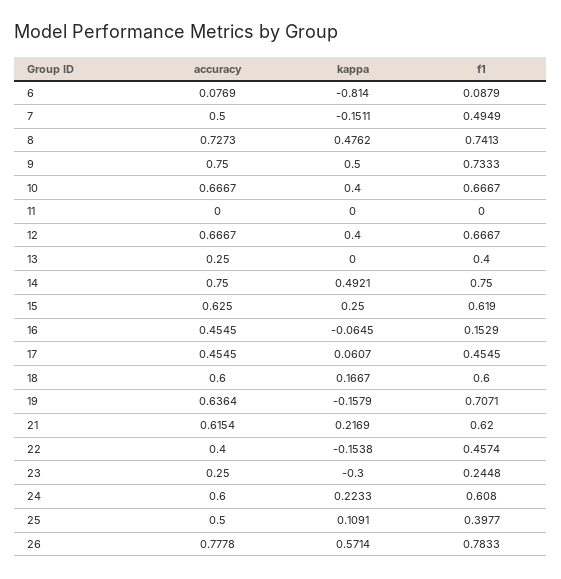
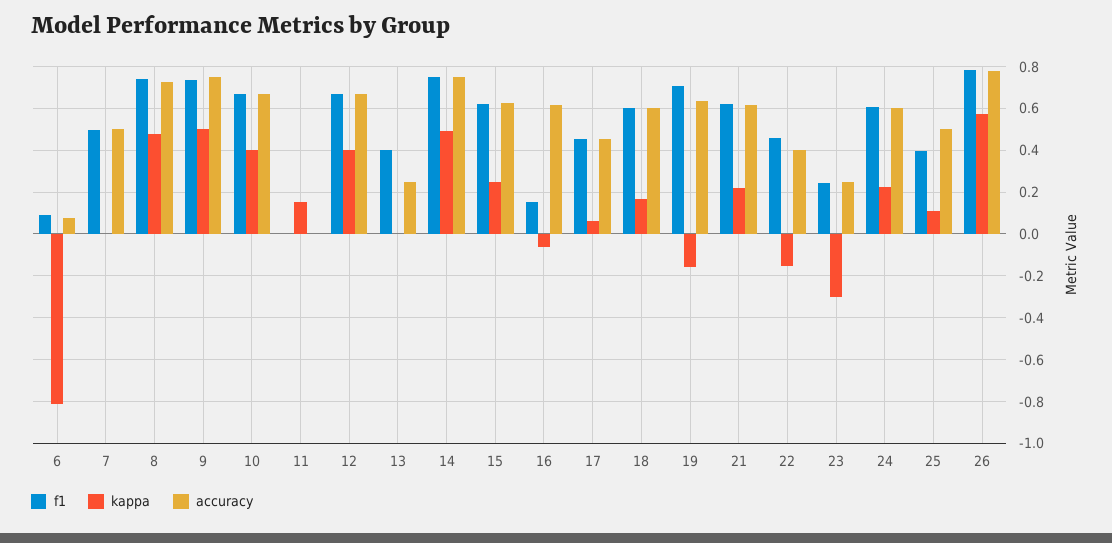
  {
    "accuracy": {
      "6": 0.0769,
      "7": 0.5,
      "8": 0.7273,
      "9": 0.75,
      "10": 0.6667,
      "11": 0,
      "12": 0.6667,
      "13": 0.25,
      "14": 0.75,
      "15": 0.625,
-     "16": 0.4545,
+     "16": 0.6,
      "17": 0.4545,
      "18": 0.6,
      "19": 0.6364,
      "21": 0.6154,
      "22": 0.4,
      "23": 0.25,
      "24": 0.6,
      "25": 0.5,
      "26": 0.7778
    },
    "kappa": {
      "6": -0.814,
-     "7": -0.1511,
+     "7": 0,
      "8": 0.4762,
      "9": 0.5,
      "10": 0.4,
-     "11": 0,
+     "11": 0.15,
      "12": 0.4,
      "13": 0,
      "14": 0.4921,
      "15": 0.25,
      "16": -0.0645,
      "17": 0.0607,
      "18": 0.1667,
      "19": -0.1579,
      "21": 0.2169,
      "22": -0.1538,
      "23": -0.3,
      "24": 0.2233,
      "25": 0.1091,
      "26": 0.5714
    },
    "f1": {
      "6": 0.0879,
      "7": 0.4949,
      "8": 0.7413,
      "9": 0.7333,
      "10": 0.6667,
      "11": 0,
      "12": 0.6667,
      "13": 0.4,
      "14": 0.75,
      "15": 0.619,
      "16": 0.1529,
      "17": 0.4545,
      "18": 0.6,
      "19": 0.7071,
      "21": 0.62,
      "22": 0.4574,
      "23": 0.2448,
      "24": 0.608,
      "25": 0.3977,
      "26": 0.7833
    }
  }

